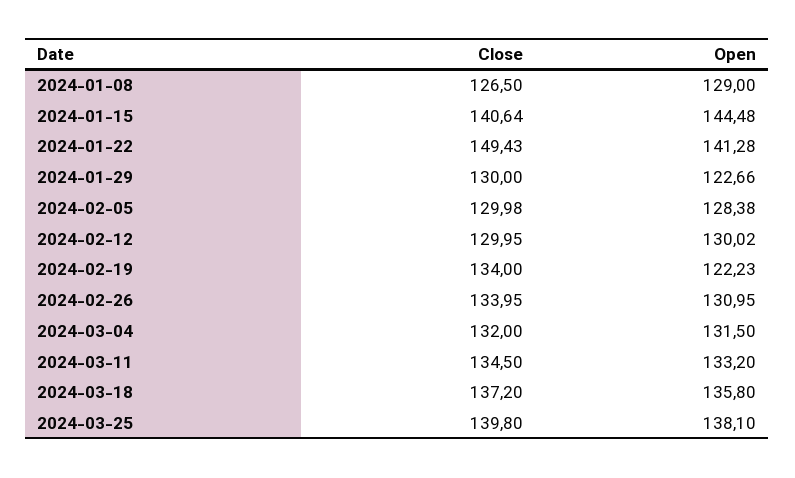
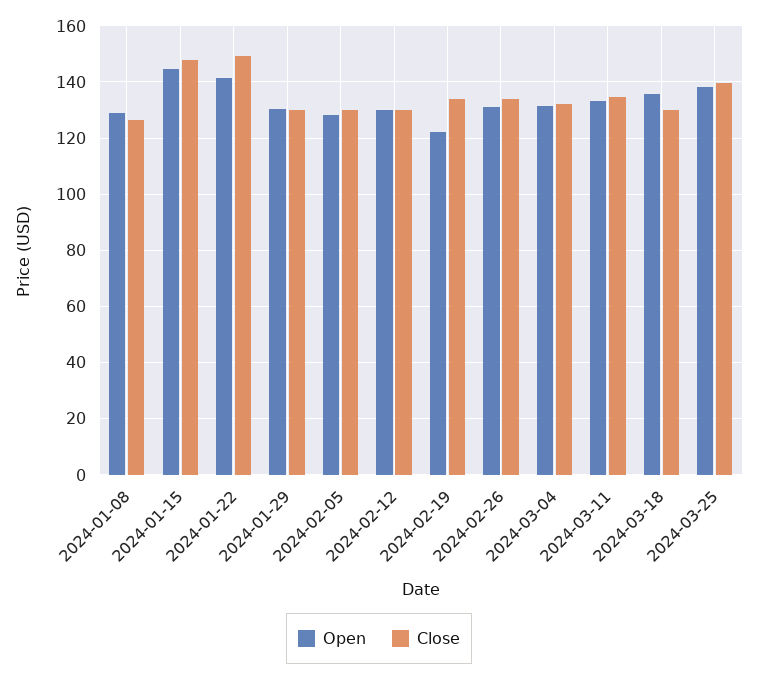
  {
    "Close": {
      "2024-01-08": 126.5,
-     "2024-01-15": 140.64,
+     "2024-01-15": 147.5,
      "2024-01-22": 149.43,
      "2024-01-29": 130,
      "2024-02-05": 129.98,
      "2024-02-12": 129.95,
      "2024-02-19": 134,
      "2024-02-26": 133.95,
      "2024-03-04": 132,
      "2024-03-11": 134.5,
-     "2024-03-18": 137.2,
+     "2024-03-18": 130,
      "2024-03-25": 139.8
    },
    "Open": {
      "2024-01-08": 129,
      "2024-01-15": 144.48,
      "2024-01-22": 141.28,
-     "2024-01-29": 122.66,
+     "2024-01-29": 130,
      "2024-02-05": 128.38,
      "2024-02-12": 130.02,
      "2024-02-19": 122.23,
      "2024-02-26": 130.95,
      "2024-03-04": 131.5,
      "2024-03-11": 133.2,
      "2024-03-18": 135.8,
      "2024-03-25": 138.1
    }
  }

